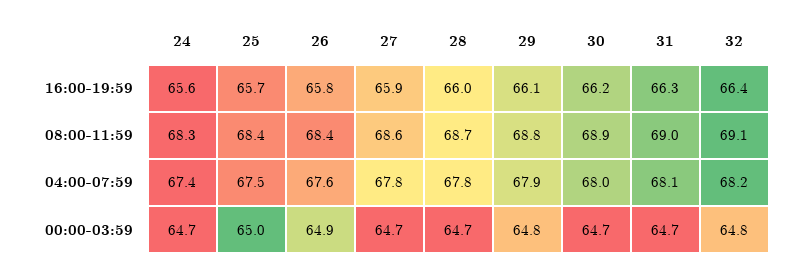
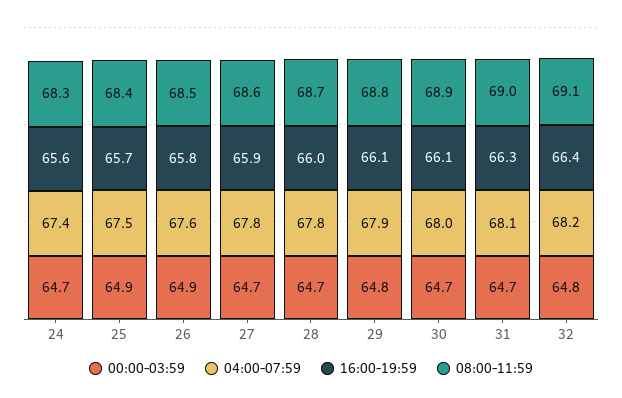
  {
    "16:00-19:59": {
      "24": 65.6,
      "25": 65.7,
      "26": 65.8,
      "27": 65.9,
      "28": 66,
      "29": 66.1,
-     "30": 66.2,
+     "30": 66.1,
      "31": 66.3,
      "32": 66.4
    },
    "08:00-11:59": {
      "24": 68.3,
      "25": 68.4,
-     "26": 68.4,
+     "26": 68.5,
      "27": 68.6,
      "28": 68.7,
      "29": 68.8,
      "30": 68.9,
      "31": 69,
      "32": 69.1
    },
    "04:00-07:59": {
      "24": 67.4,
      "25": 67.5,
      "26": 67.6,
      "27": 67.8,
      "28": 67.8,
      "29": 67.9,
      "30": 68,
      "31": 68.1,
      "32": 68.2
    },
    "00:00-03:59": {
      "24": 64.7,
-     "25": 65,
+     "25": 64.9,
      "26": 64.9,
      "27": 64.7,
      "28": 64.7,
      "29": 64.8,
      "30": 64.7,
      "31": 64.7,
      "32": 64.8
    }
  }

